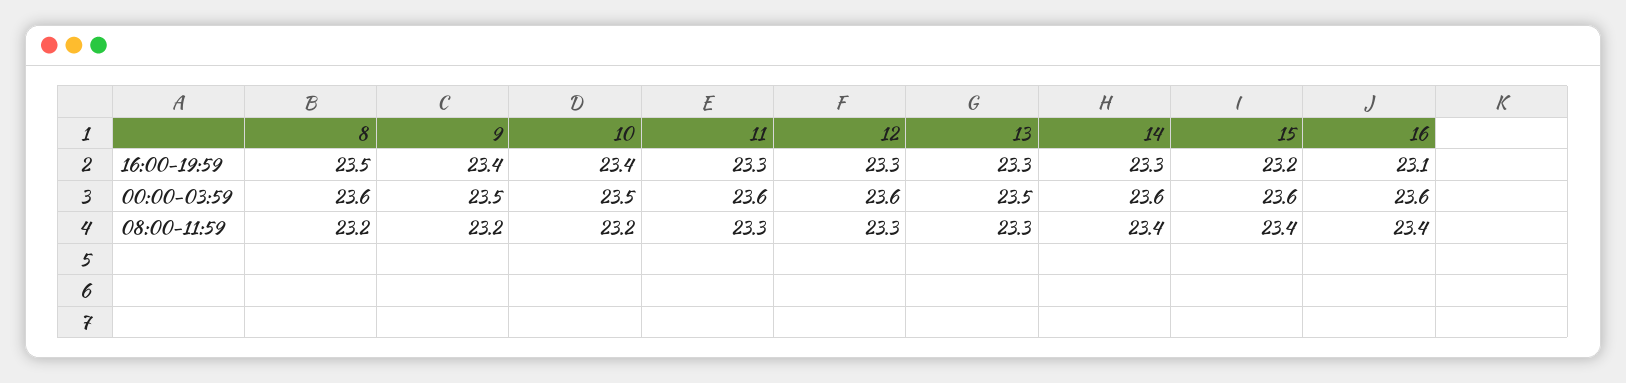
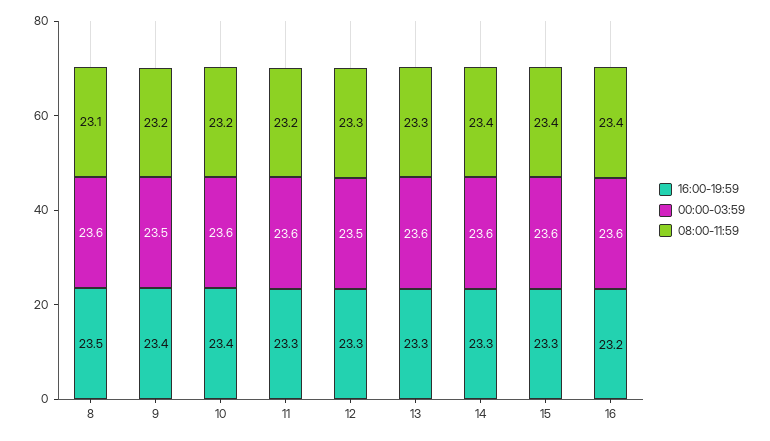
  {
    "16:00-19:59": {
      "8": 23.5,
      "9": 23.4,
      "10": 23.4,
      "11": 23.3,
      "12": 23.3,
      "13": 23.3,
      "14": 23.3,
-     "15": 23.2,
+     "15": 23.3,
-     "16": 23.1
+     "16": 23.2
    },
    "00:00-03:59": {
      "8": 23.6,
      "9": 23.5,
-     "10": 23.5,
+     "10": 23.6,
      "11": 23.6,
-     "12": 23.6,
+     "12": 23.5,
-     "13": 23.5,
+     "13": 23.6,
      "14": 23.6,
      "15": 23.6,
      "16": 23.6
    },
    "08:00-11:59": {
-     "8": 23.2,
+     "8": 23.1,
      "9": 23.2,
      "10": 23.2,
-     "11": 23.3,
+     "11": 23.2,
      "12": 23.3,
      "13": 23.3,
      "14": 23.4,
      "15": 23.4,
      "16": 23.4
    }
  }

